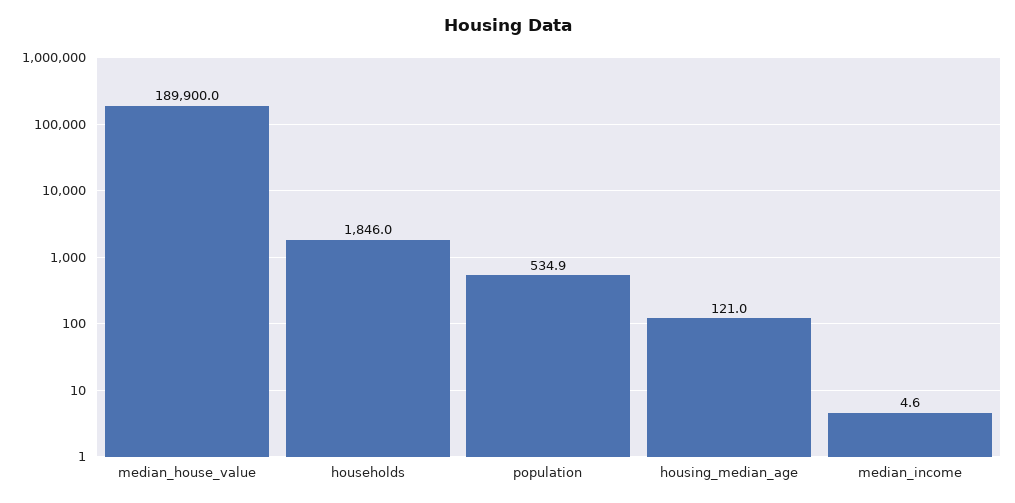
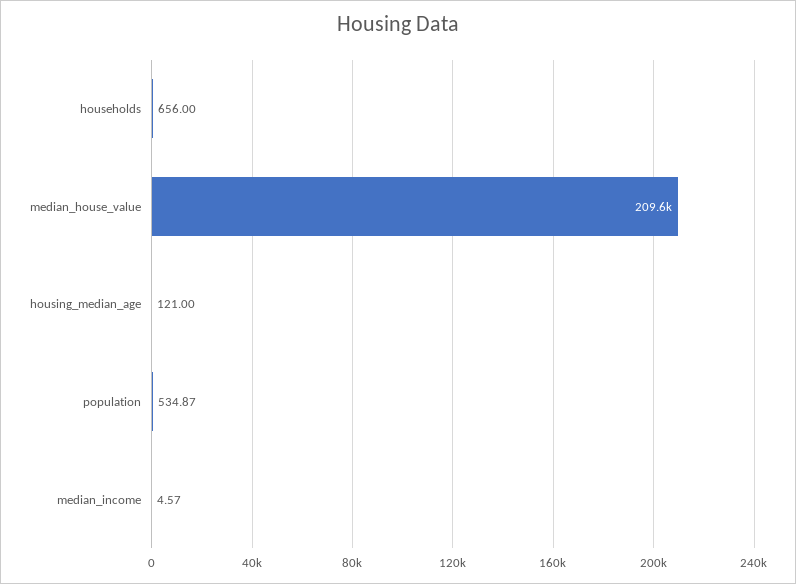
  {
-   "median_house_value": 189900,
+   "median_house_value": 209600,
-   "households": 1846,
+   "households": 656,
    "population": 534.87,
    "housing_median_age": 121,
    "median_income": 4.57
  }

